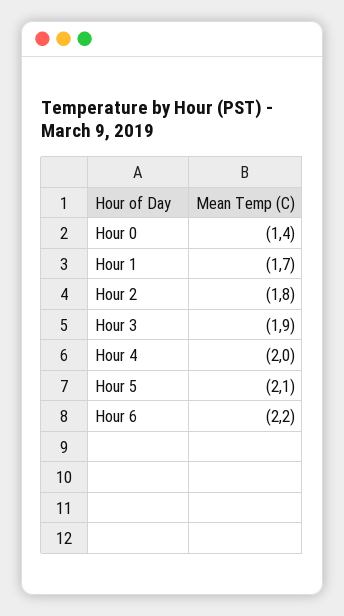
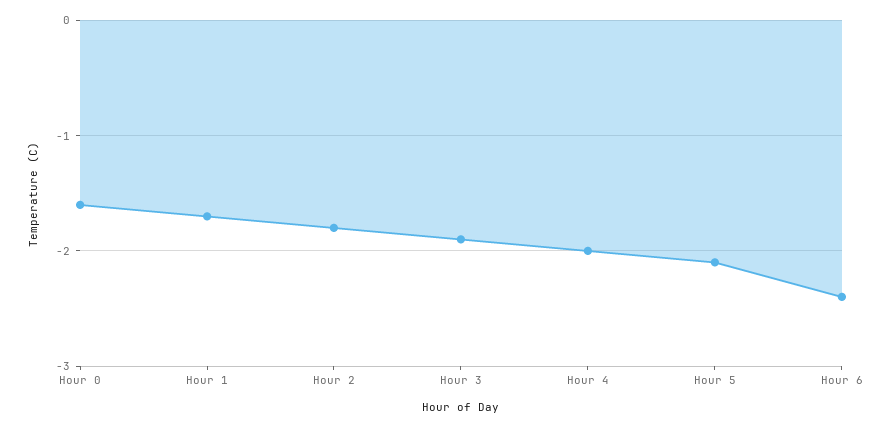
  {
-   "Hour 0": -1.4,
+   "Hour 0": -1.6,
    "Hour 1": -1.7,
    "Hour 2": -1.8,
    "Hour 3": -1.9,
    "Hour 4": -2,
    "Hour 5": -2.1,
-   "Hour 6": -2.2
+   "Hour 6": -2.4
  }

